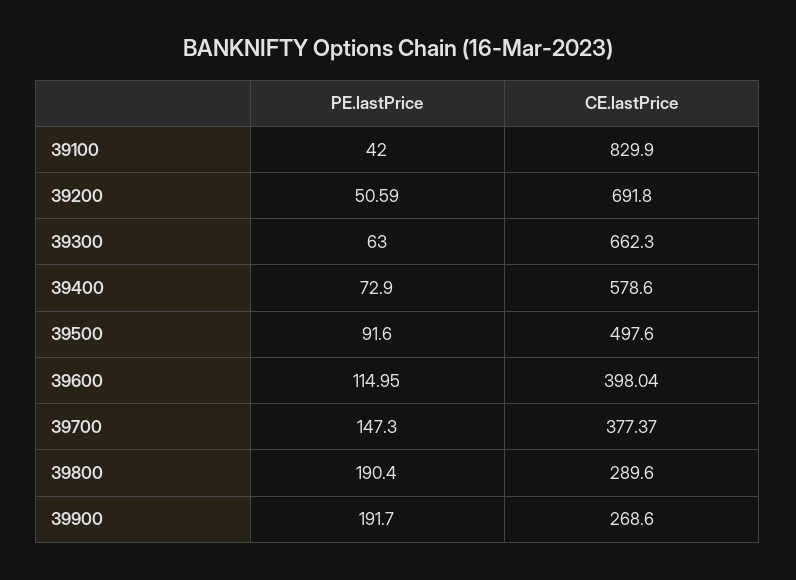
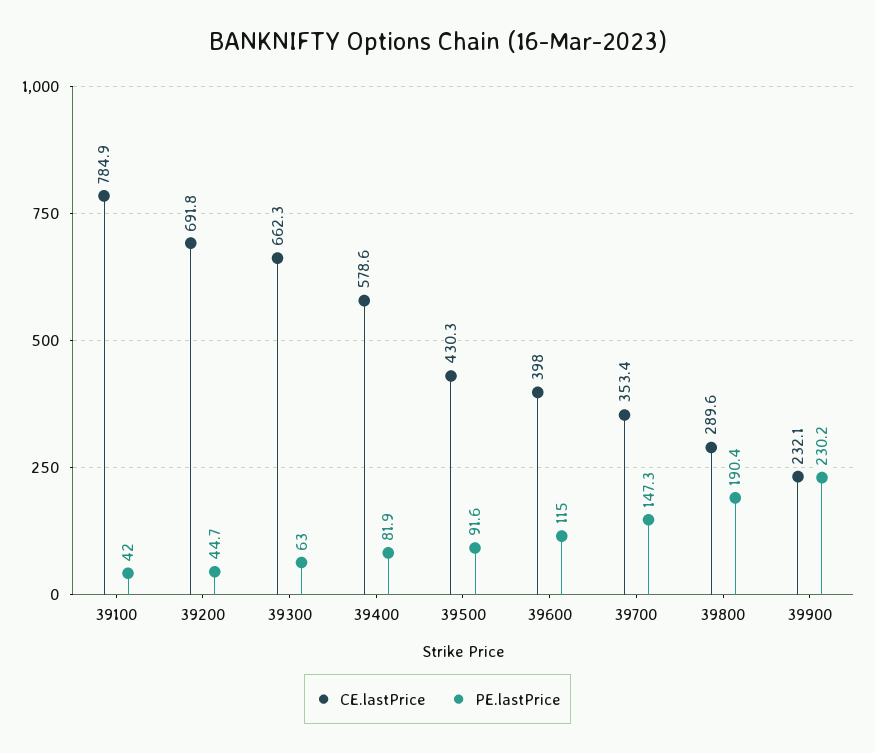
  {
    "PE.lastPrice": {
      "39100": 42,
-     "39200": 50.59,
+     "39200": 44.7,
      "39300": 63,
-     "39400": 72.9,
+     "39400": 81.9,
      "39500": 91.6,
      "39600": 114.95,
      "39700": 147.3,
      "39800": 190.4,
-     "39900": 191.7
+     "39900": 230.2
    },
    "CE.lastPrice": {
-     "39100": 829.9,
+     "39100": 784.9,
      "39200": 691.8,
      "39300": 662.3,
      "39400": 578.6,
-     "39500": 497.6,
+     "39500": 430.3,
      "39600": 398.04,
-     "39700": 377.37,
+     "39700": 353.4,
      "39800": 289.6,
-     "39900": 268.6
+     "39900": 232.1
    }
  }

